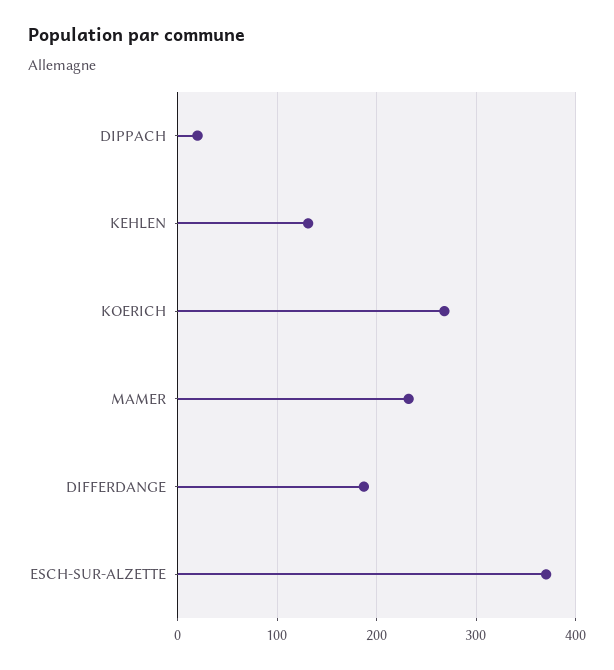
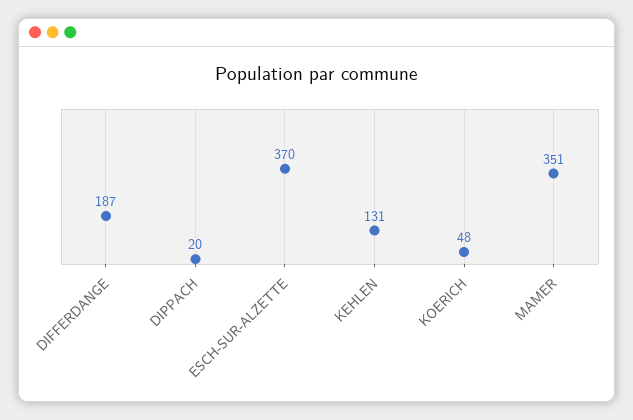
  {
    "DIPPACH": 20,
    "KEHLEN": 131,
-   "KOERICH": 270,
+   "KOERICH": 48,
-   "MAMER": 230,
+   "MAMER": 351,
    "DIFFERDANGE": 187,
    "ESCH-SUR-ALZETTE": 370
  }

